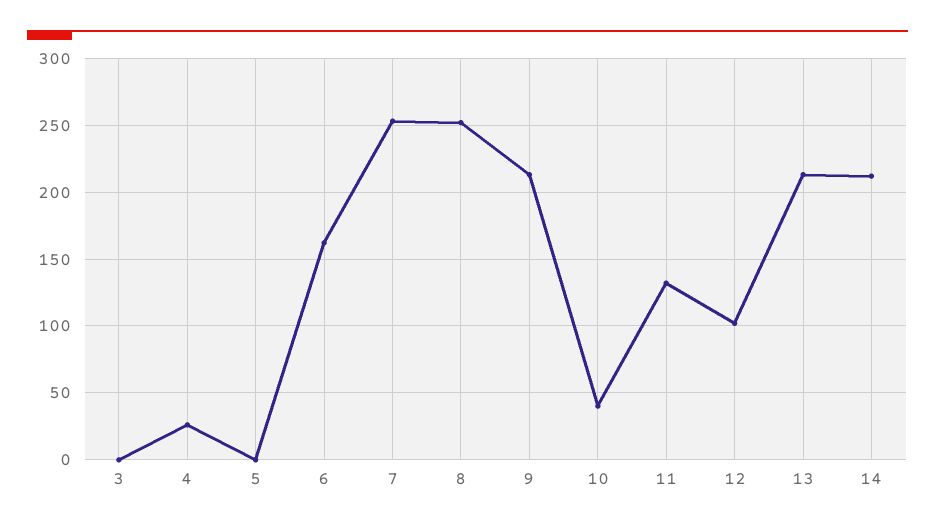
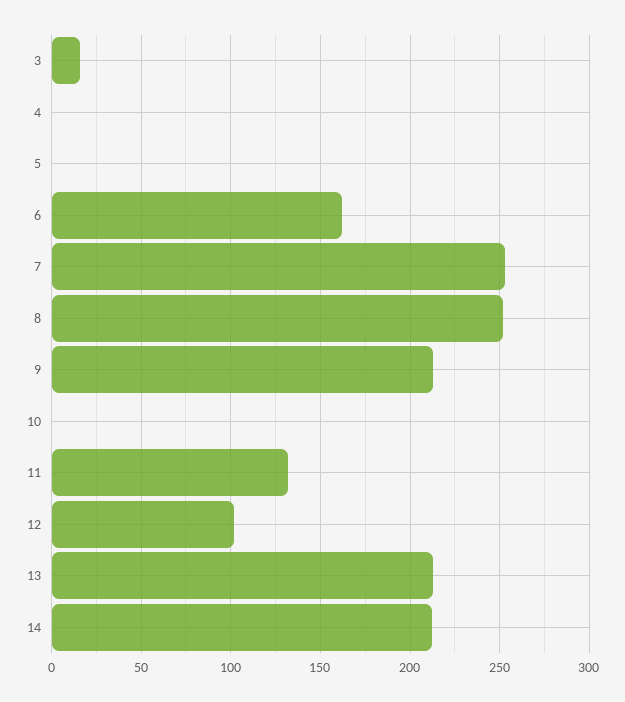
  {
-   "3": 0,
+   "3": 15,
-   "4": 25,
+   "4": 0,
    "5": 0,
    "6": 160,
    "7": 255,
    "8": 250,
    "9": 215,
-   "10": 40,
+   "10": 0,
    "11": 130,
    "12": 100,
    "13": 215,
    "14": 210
  }

